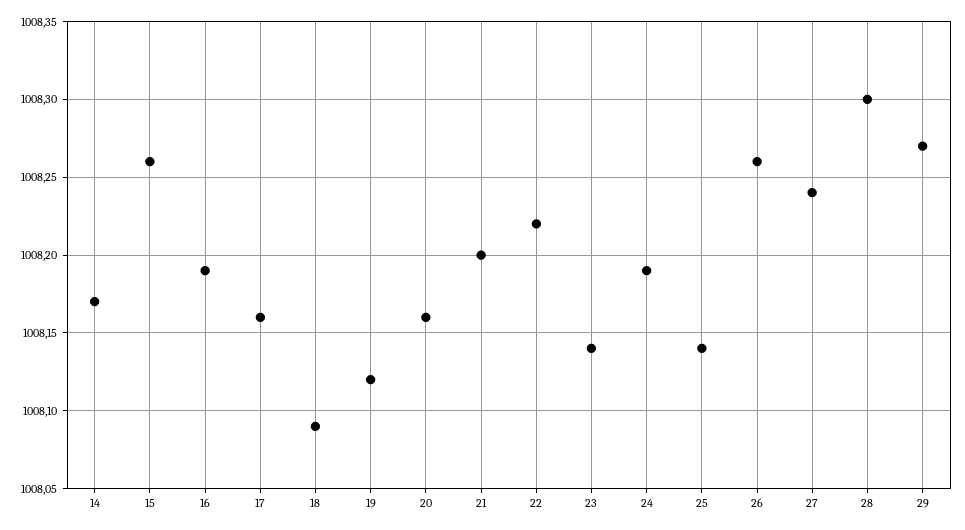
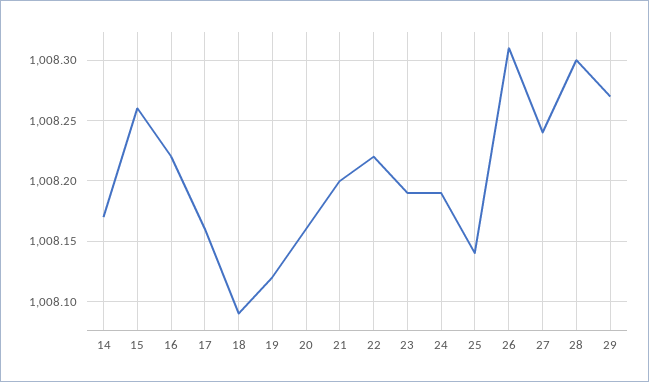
  {
    "14": 1008.17,
    "15": 1008.26,
-   "16": 1008.19,
+   "16": 1008.22,
    "17": 1008.16,
    "18": 1008.09,
    "19": 1008.12,
    "20": 1008.16,
    "21": 1008.2,
    "22": 1008.22,
-   "23": 1008.14,
+   "23": 1008.19,
    "24": 1008.19,
    "25": 1008.14,
-   "26": 1008.26,
+   "26": 1008.31,
    "27": 1008.24,
    "28": 1008.3,
    "29": 1008.27
  }

